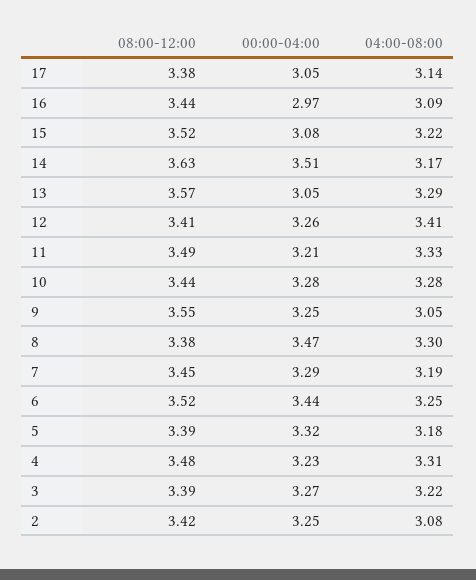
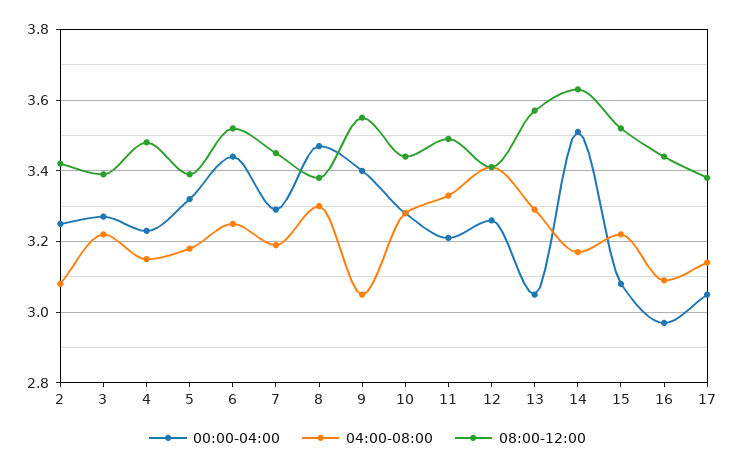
  {
    "08:00-12:00": {
      "17": 3.38,
      "16": 3.44,
      "15": 3.52,
      "14": 3.63,
      "13": 3.57,
      "12": 3.41,
      "11": 3.49,
      "10": 3.44,
      "9": 3.55,
      "8": 3.38,
      "7": 3.45,
      "6": 3.52,
      "5": 3.39,
      "4": 3.48,
      "3": 3.39,
      "2": 3.42
    },
    "00:00-04:00": {
      "17": 3.05,
      "16": 2.97,
      "15": 3.08,
      "14": 3.51,
      "13": 3.05,
      "12": 3.26,
      "11": 3.21,
      "10": 3.28,
-     "9": 3.25,
+     "9": 3.4,
      "8": 3.47,
      "7": 3.29,
      "6": 3.44,
      "5": 3.32,
      "4": 3.23,
      "3": 3.27,
      "2": 3.25
    },
    "04:00-08:00": {
      "17": 3.14,
      "16": 3.09,
      "15": 3.22,
      "14": 3.17,
      "13": 3.29,
      "12": 3.41,
      "11": 3.33,
      "10": 3.28,
      "9": 3.05,
      "8": 3.3,
      "7": 3.19,
      "6": 3.25,
      "5": 3.18,
-     "4": 3.31,
+     "4": 3.15,
      "3": 3.22,
      "2": 3.08
    }
  }

